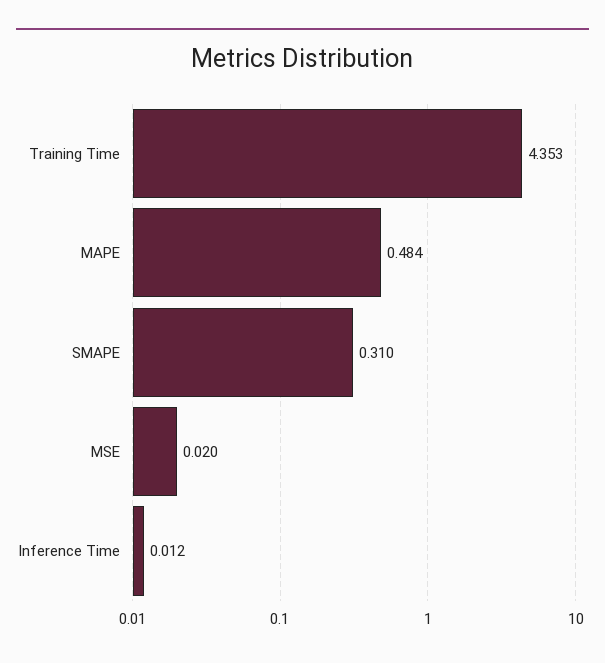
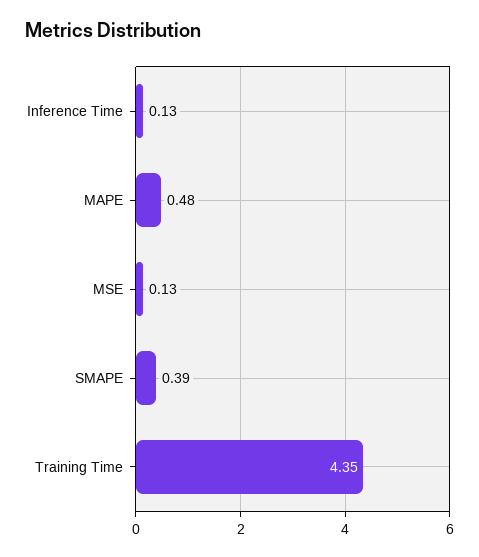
  {
    "Training Time": 4.353,
    "MAPE": 0.484,
-   "SMAPE": 0.31,
+   "SMAPE": 0.39,
-   "MSE": 0.02,
+   "MSE": 0.13,
-   "Inference Time": 0.012
+   "Inference Time": 0.13
  }

